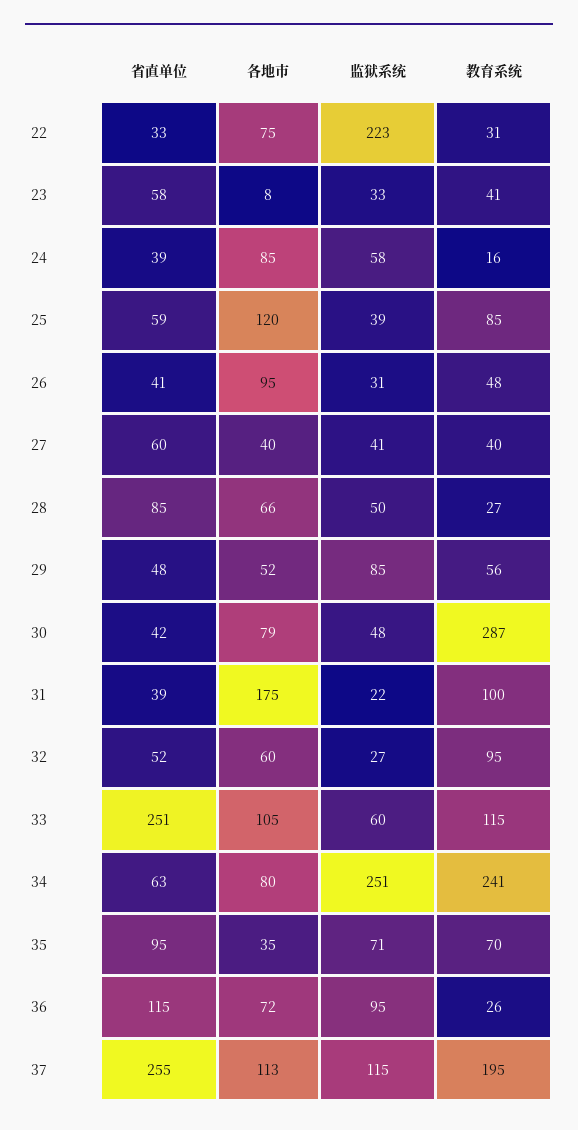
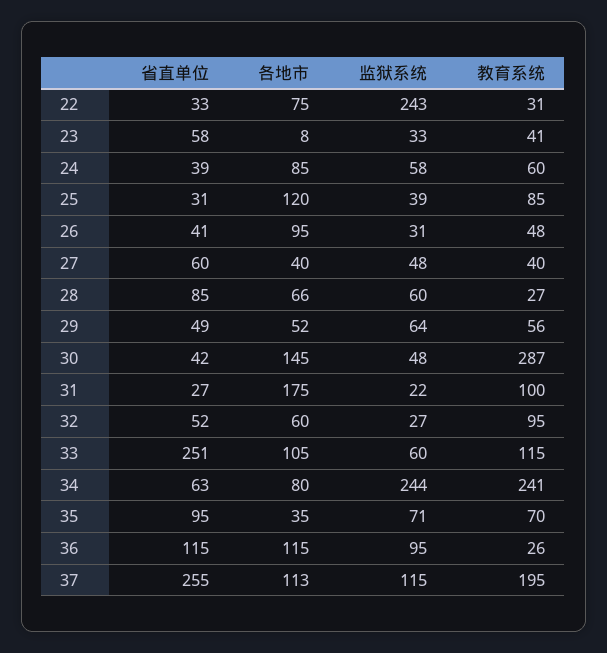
  {
    "省直单位": {
      "22": 33,
      "23": 58,
      "24": 39,
-     "25": 59,
+     "25": 31,
      "26": 41,
      "27": 60,
      "28": 85,
-     "29": 48,
+     "29": 49,
      "30": 42,
-     "31": 39,
+     "31": 27,
      "32": 52,
      "33": 251,
      "34": 63,
      "35": 95,
      "36": 115,
      "37": 255
    },
    "各地市": {
      "22": 75,
      "23": 8,
      "24": 85,
      "25": 120,
      "26": 95,
      "27": 40,
      "28": 66,
      "29": 52,
-     "30": 79,
+     "30": 145,
      "31": 175,
      "32": 60,
      "33": 105,
      "34": 80,
      "35": 35,
-     "36": 72,
+     "36": 115,
      "37": 113
    },
    "监狱系统": {
-     "22": 223,
+     "22": 243,
      "23": 33,
      "24": 58,
      "25": 39,
      "26": 31,
-     "27": 41,
+     "27": 48,
-     "28": 50,
+     "28": 60,
-     "29": 85,
+     "29": 64,
      "30": 48,
      "31": 22,
      "32": 27,
      "33": 60,
-     "34": 251,
+     "34": 244,
      "35": 71,
      "36": 95,
      "37": 115
    },
    "教育系统": {
      "22": 31,
      "23": 41,
-     "24": 16,
+     "24": 60,
      "25": 85,
      "26": 48,
      "27": 40,
      "28": 27,
      "29": 56,
      "30": 287,
      "31": 100,
      "32": 95,
      "33": 115,
      "34": 241,
      "35": 70,
      "36": 26,
      "37": 195
    }
  }

